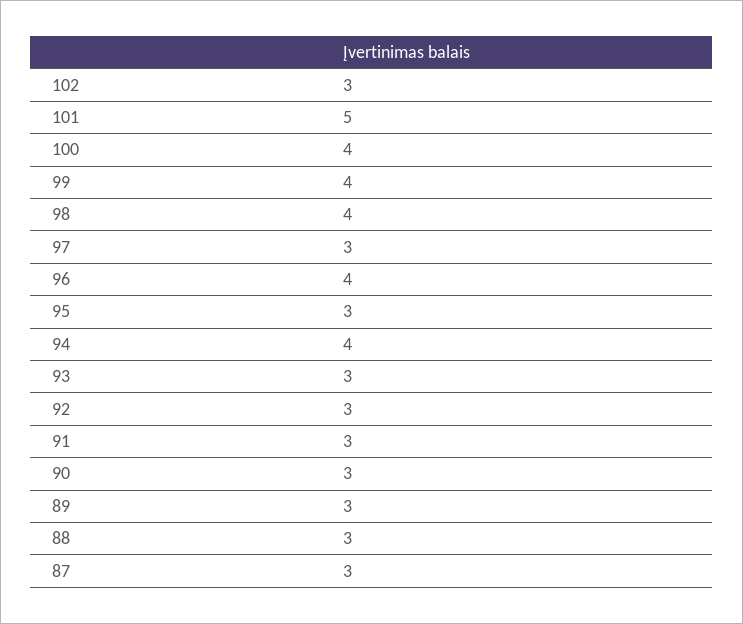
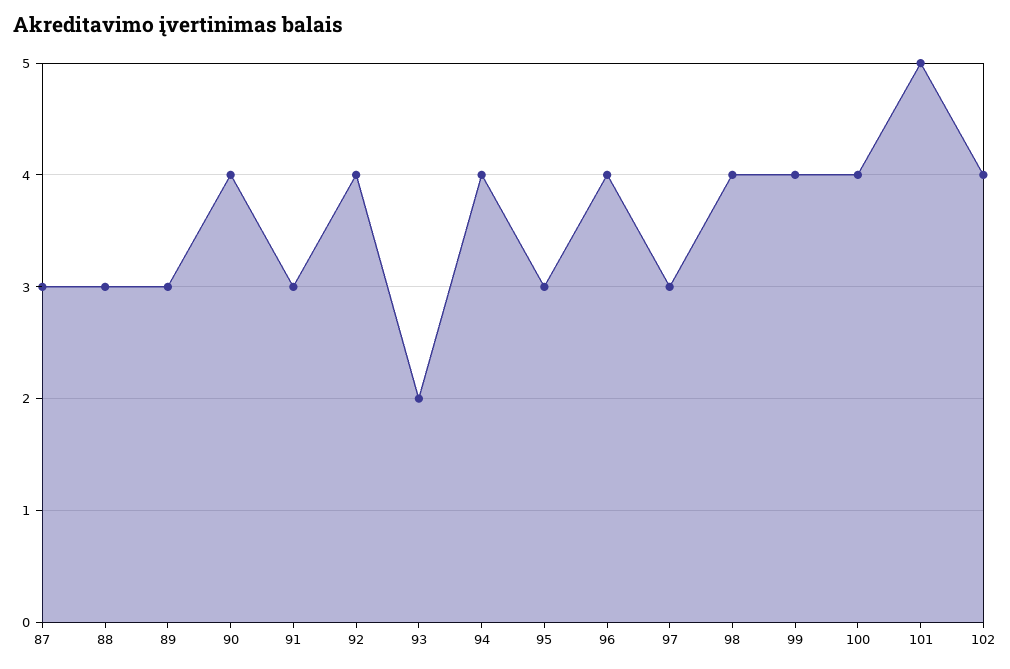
  {
-   "102": 3,
+   "102": 4,
    "101": 5,
    "100": 4,
    "99": 4,
    "98": 4,
    "97": 3,
    "96": 4,
    "95": 3,
    "94": 4,
-   "93": 3,
+   "93": 2,
-   "92": 3,
+   "92": 4,
    "91": 3,
-   "90": 3,
+   "90": 4,
    "89": 3,
    "88": 3,
    "87": 3
  }

